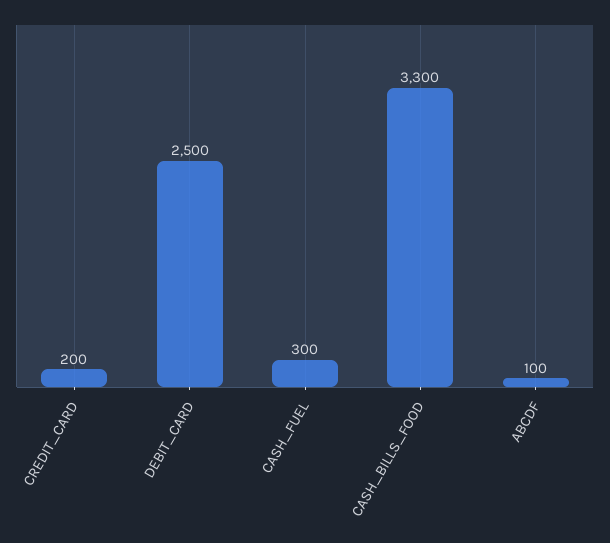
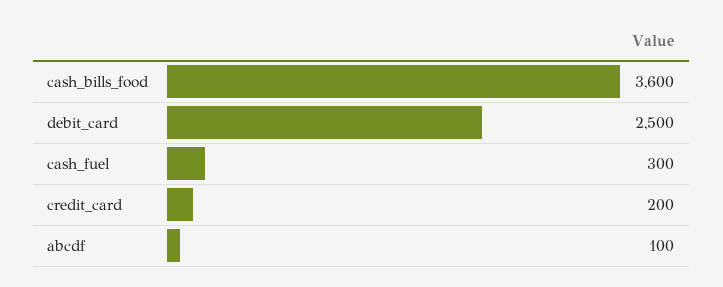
  {
    "CREDIT_CARD": 200,
    "DEBIT_CARD": 2500,
    "CASH_FUEL": 300,
-   "CASH_BILLS_FOOD": 3300,
+   "CASH_BILLS_FOOD": 3600,
    "ABCDF": 100
  }

